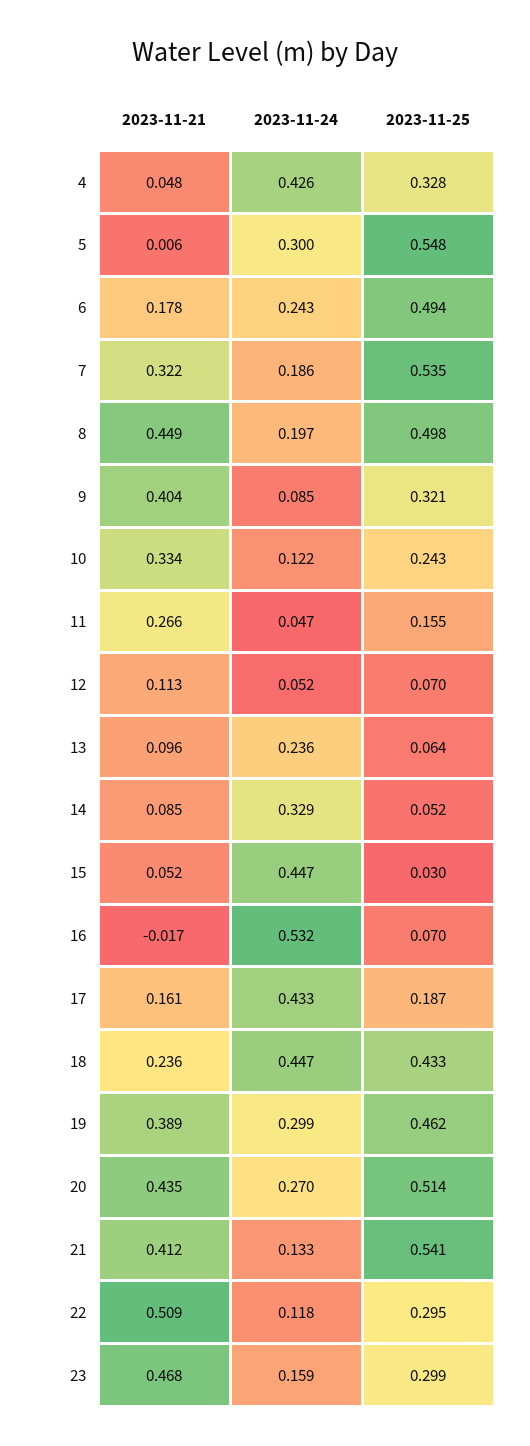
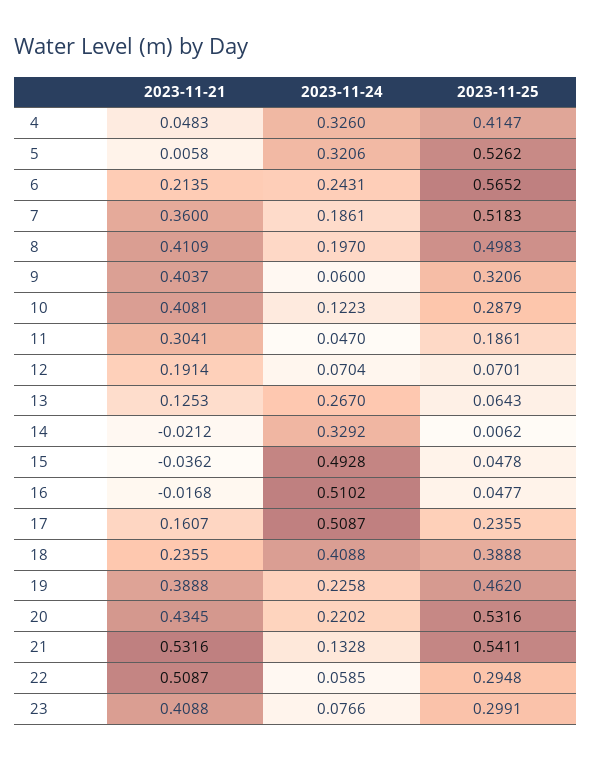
  {
    "2023-11-21": {
      "4": 0.0483,
      "5": 0.0058,
-     "6": 0.178,
+     "6": 0.2135,
-     "7": 0.322,
+     "7": 0.36,
-     "8": 0.449,
+     "8": 0.4109,
      "9": 0.4037,
-     "10": 0.334,
+     "10": 0.4081,
-     "11": 0.266,
+     "11": 0.3041,
-     "12": 0.113,
+     "12": 0.1914,
-     "13": 0.096,
+     "13": 0.1253,
-     "14": 0.085,
+     "14": -0.0212,
-     "15": 0.052,
+     "15": -0.0362,
      "16": -0.0168,
      "17": 0.1607,
      "18": 0.2355,
      "19": 0.3888,
      "20": 0.4345,
-     "21": 0.412,
+     "21": 0.5316,
      "22": 0.5087,
-     "23": 0.468
+     "23": 0.4088
    },
    "2023-11-24": {
-     "4": 0.426,
+     "4": 0.326,
-     "5": 0.3,
+     "5": 0.3206,
      "6": 0.2431,
      "7": 0.1861,
      "8": 0.197,
-     "9": 0.085,
+     "9": 0.06,
      "10": 0.1223,
      "11": 0.047,
-     "12": 0.052,
+     "12": 0.0704,
-     "13": 0.236,
+     "13": 0.267,
      "14": 0.3292,
-     "15": 0.447,
+     "15": 0.4928,
-     "16": 0.532,
+     "16": 0.5102,
-     "17": 0.433,
+     "17": 0.5087,
-     "18": 0.447,
+     "18": 0.4088,
-     "19": 0.299,
+     "19": 0.2258,
-     "20": 0.27,
+     "20": 0.2202,
      "21": 0.1328,
-     "22": 0.118,
+     "22": 0.0585,
-     "23": 0.159
+     "23": 0.0766
    },
    "2023-11-25": {
-     "4": 0.328,
+     "4": 0.4147,
-     "5": 0.548,
+     "5": 0.5262,
-     "6": 0.494,
+     "6": 0.5652,
-     "7": 0.535,
+     "7": 0.5183,
      "8": 0.4983,
      "9": 0.3206,
-     "10": 0.243,
+     "10": 0.2879,
-     "11": 0.155,
+     "11": 0.1861,
      "12": 0.0701,
      "13": 0.0643,
-     "14": 0.052,
+     "14": 0.0062,
-     "15": 0.03,
+     "15": 0.0478,
-     "16": 0.07,
+     "16": 0.0477,
-     "17": 0.187,
+     "17": 0.2355,
-     "18": 0.433,
+     "18": 0.3888,
      "19": 0.462,
-     "20": 0.514,
+     "20": 0.5316,
      "21": 0.5411,
      "22": 0.2948,
      "23": 0.2991
    }
  }

